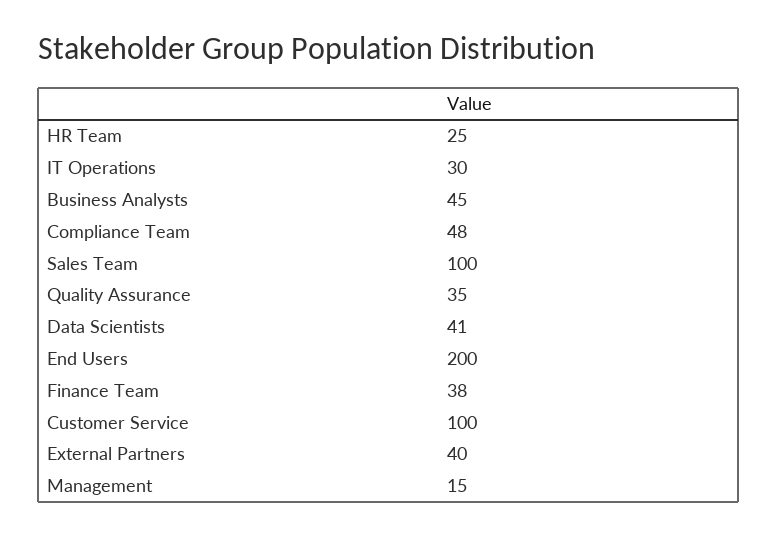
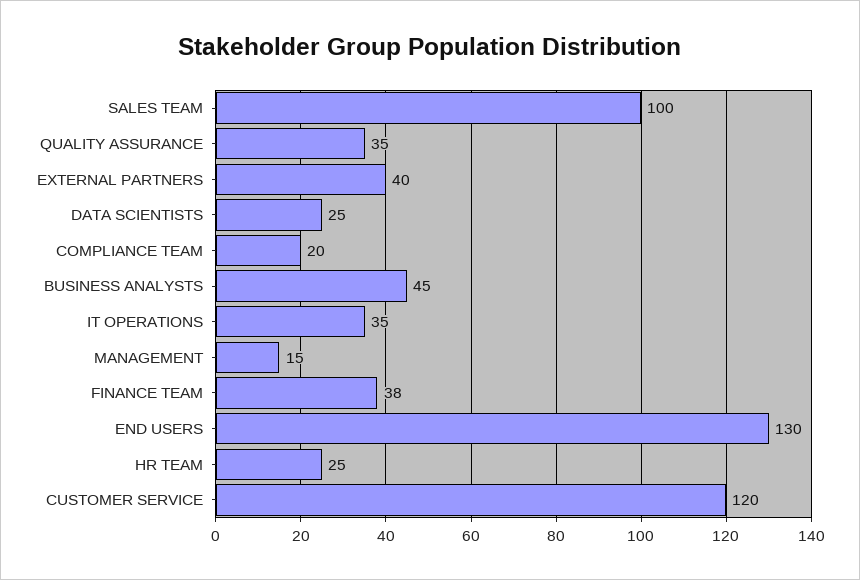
  {
    "HR Team": 25,
-   "IT Operations": 30,
+   "IT Operations": 35,
    "Business Analysts": 45,
-   "Compliance Team": 48,
+   "Compliance Team": 20,
    "Sales Team": 100,
    "Quality Assurance": 35,
-   "Data Scientists": 41,
+   "Data Scientists": 25,
-   "End Users": 200,
+   "End Users": 130,
    "Finance Team": 38,
-   "Customer Service": 100,
+   "Customer Service": 120,
    "External Partners": 40,
    "Management": 15
  }

